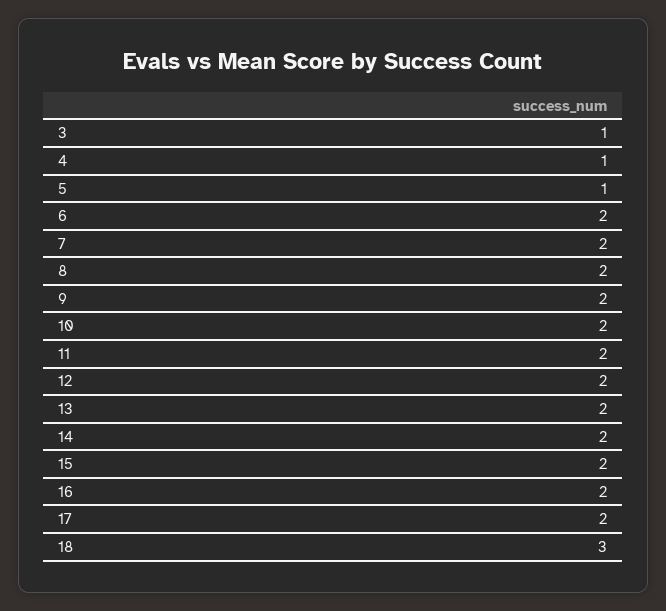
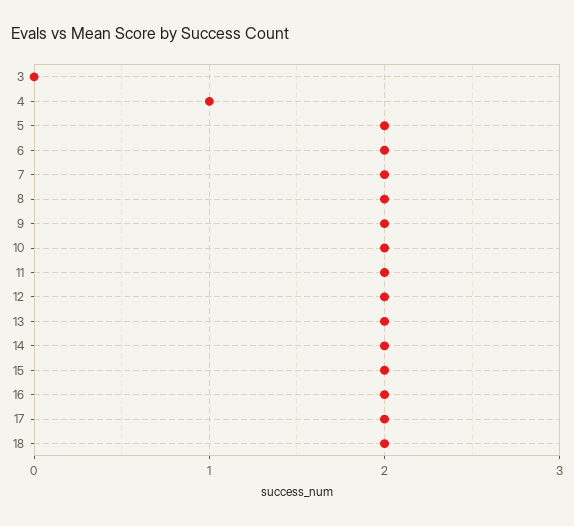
  {
-   "3": 1,
+   "3": 0,
    "4": 1,
-   "5": 1,
+   "5": 2,
    "6": 2,
    "7": 2,
    "8": 2,
    "9": 2,
    "10": 2,
    "11": 2,
    "12": 2,
    "13": 2,
    "14": 2,
    "15": 2,
    "16": 2,
    "17": 2,
-   "18": 3
+   "18": 2
  }

